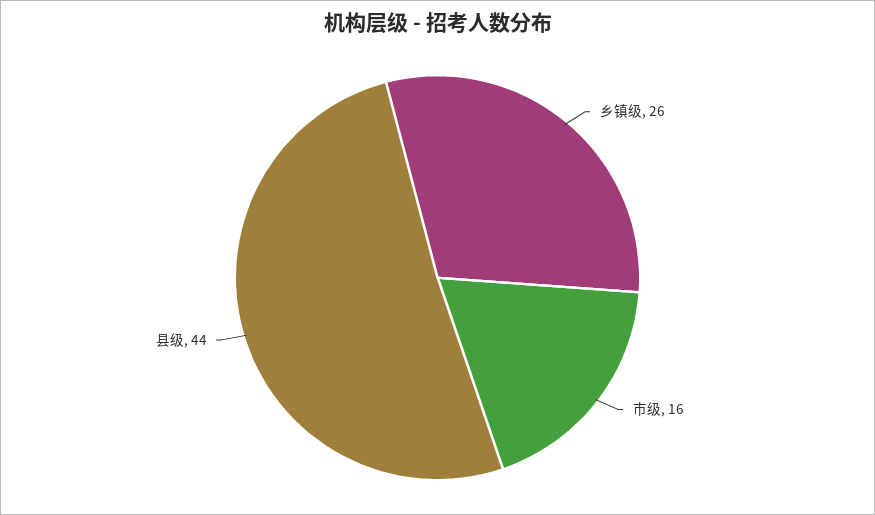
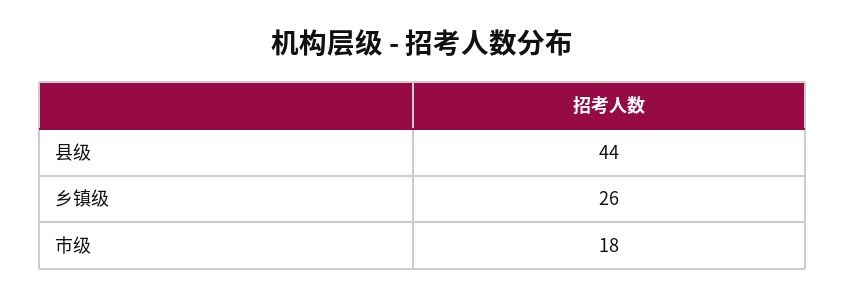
  {
    "乡镇级": 26,
-   "市级": 16,
+   "市级": 18,
    "县级": 44
  }

